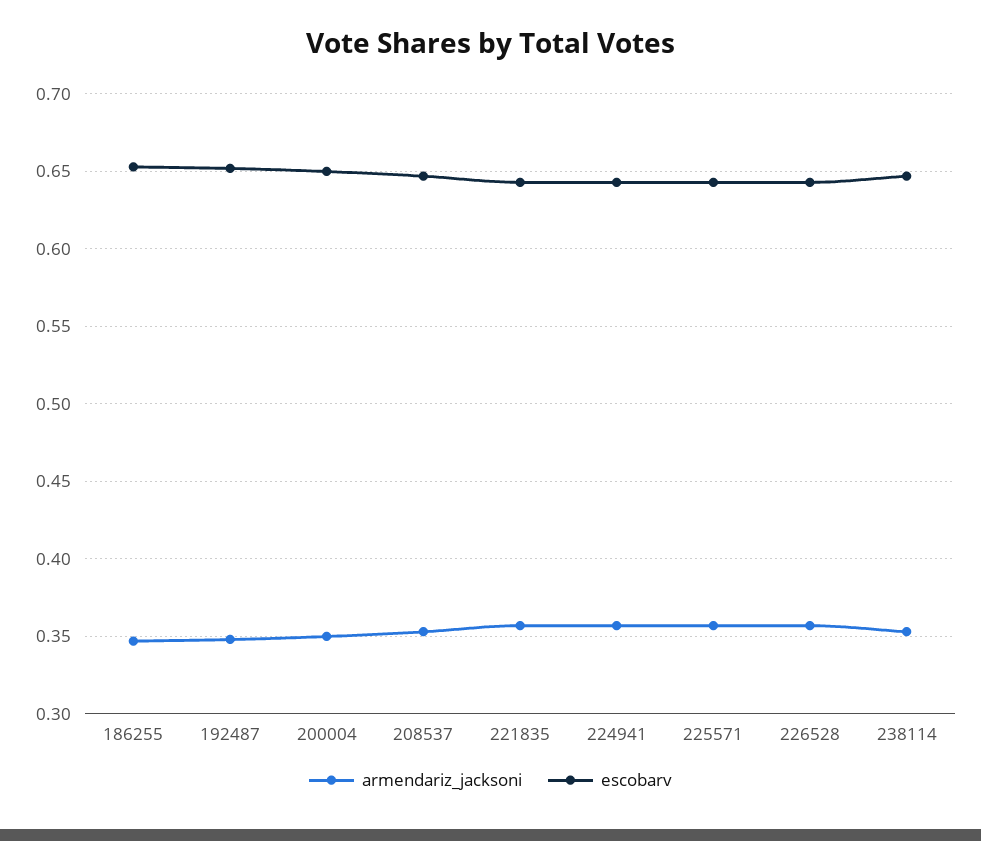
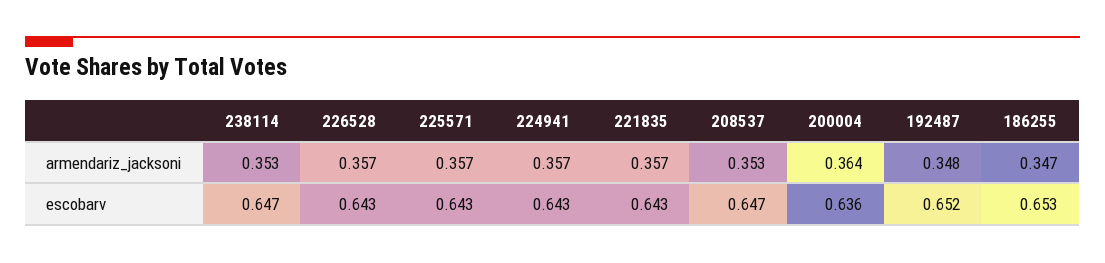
  {
    "armendariz_jacksoni": {
      "186255": 0.347,
      "192487": 0.348,
-     "200004": 0.35,
+     "200004": 0.364,
      "208537": 0.353,
      "221835": 0.357,
      "224941": 0.357,
      "225571": 0.357,
      "226528": 0.357,
      "238114": 0.353
    },
    "escobarv": {
      "186255": 0.653,
      "192487": 0.652,
-     "200004": 0.65,
+     "200004": 0.636,
      "208537": 0.647,
      "221835": 0.643,
      "224941": 0.643,
      "225571": 0.643,
      "226528": 0.643,
      "238114": 0.647
    }
  }

